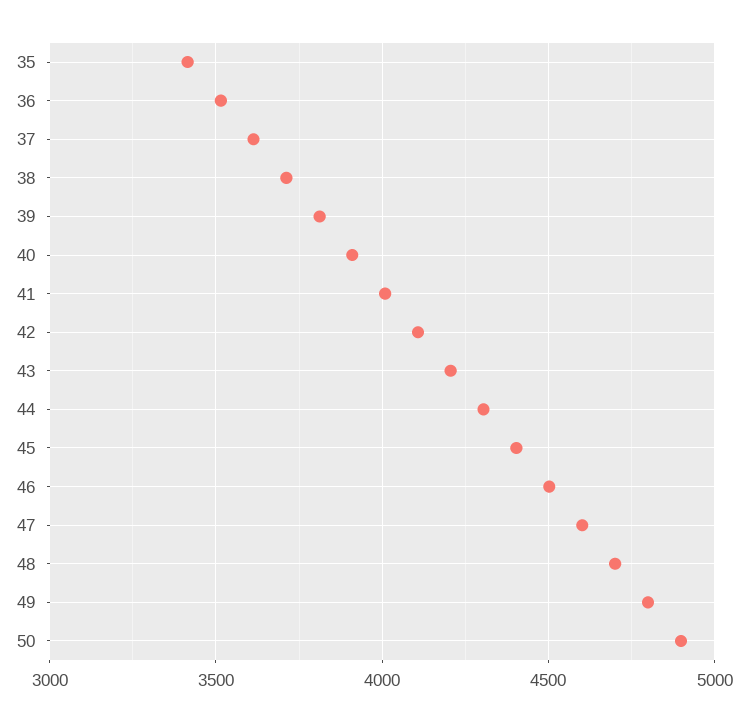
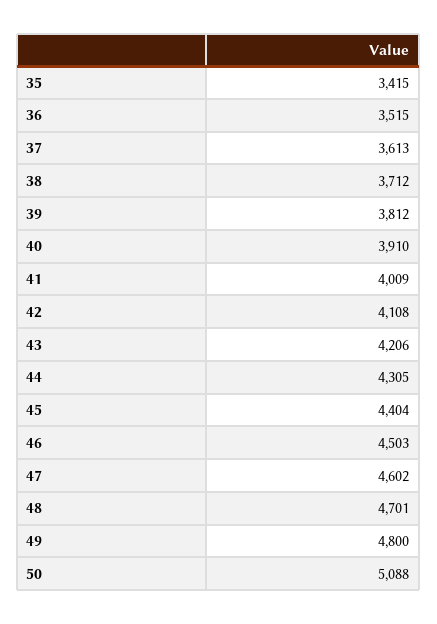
  {
    "35": 3415,
    "36": 3515,
    "37": 3613,
    "38": 3712,
    "39": 3812,
    "40": 3910,
    "41": 4009,
    "42": 4108,
    "43": 4206,
    "44": 4305,
    "45": 4404,
    "46": 4503,
    "47": 4602,
    "48": 4701,
    "49": 4800,
-   "50": 4900
+   "50": 5088
  }

